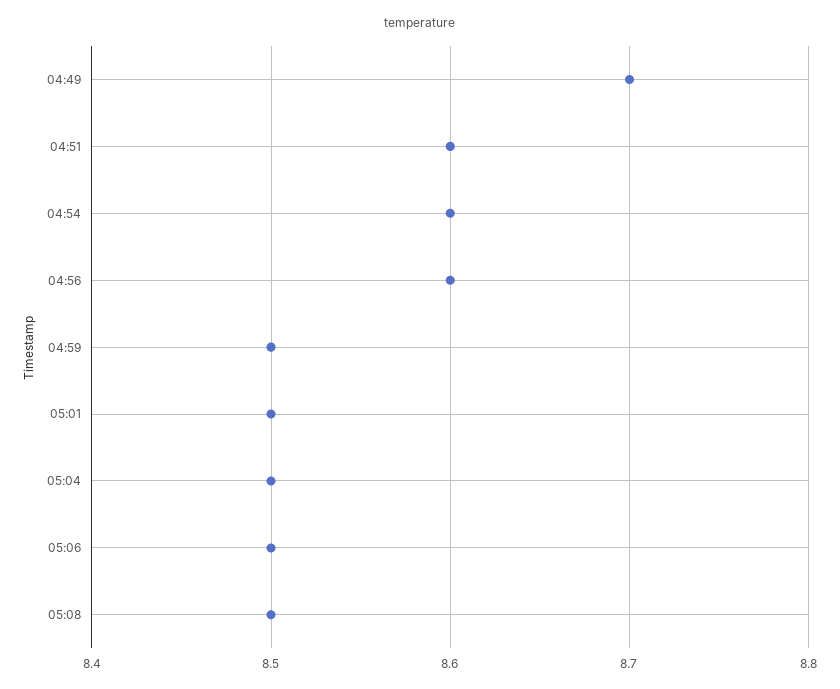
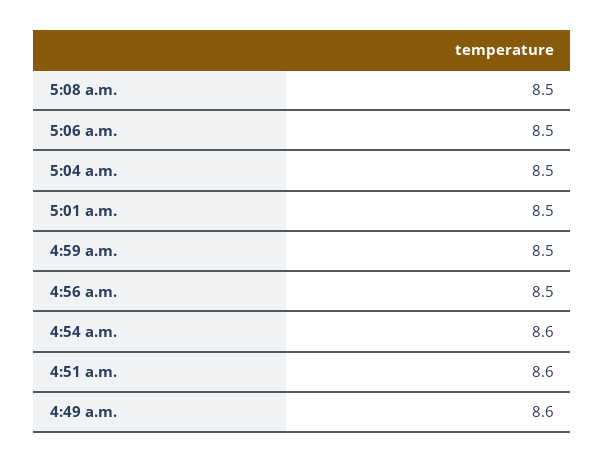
  {
-   "04:49": 8.7,
+   "04:49": 8.6,
    "04:51": 8.6,
    "04:54": 8.6,
-   "04:56": 8.6,
+   "04:56": 8.5,
    "04:59": 8.5,
    "05:01": 8.5,
    "05:04": 8.5,
    "05:06": 8.5,
    "05:08": 8.5
  }

